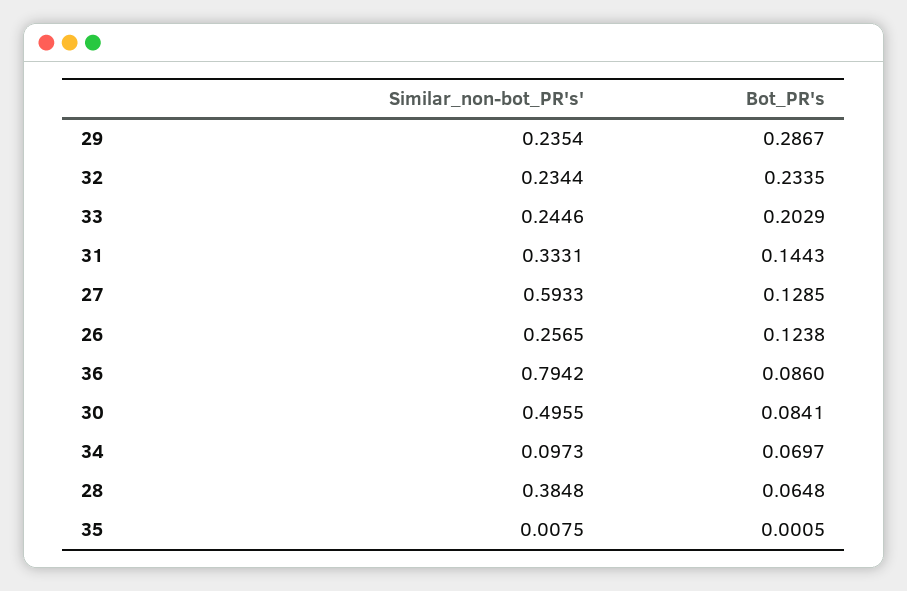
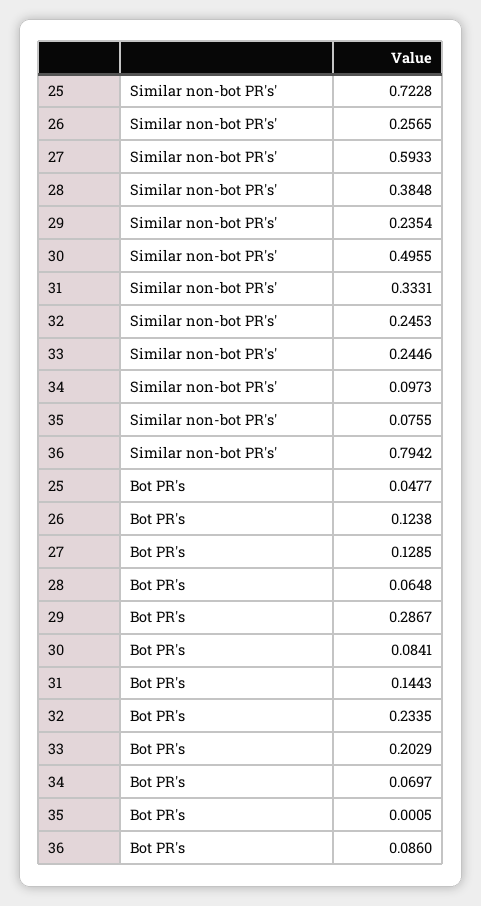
  {
    "Similar_non-bot_PR's'": {
      "29": 0.2354,
-     "32": 0.2344,
+     "32": 0.2453,
      "33": 0.2446,
      "31": 0.3331,
      "27": 0.5933,
      "26": 0.2565,
      "36": 0.7942,
      "30": 0.4955,
      "34": 0.0973,
      "28": 0.3848,
-     "35": 0.0075
+     "35": 0.0755,
+     "25": 0.7228
    },
    "Bot_PR's": {
      "29": 0.2867,
      "32": 0.2335,
      "33": 0.2029,
      "31": 0.1443,
      "27": 0.1285,
      "26": 0.1238,
      "36": 0.086,
      "30": 0.0841,
      "34": 0.0697,
      "28": 0.0648,
-     "35": 0.0005
+     "35": 0.0005,
+     "25": 0.0477
    }
  }

